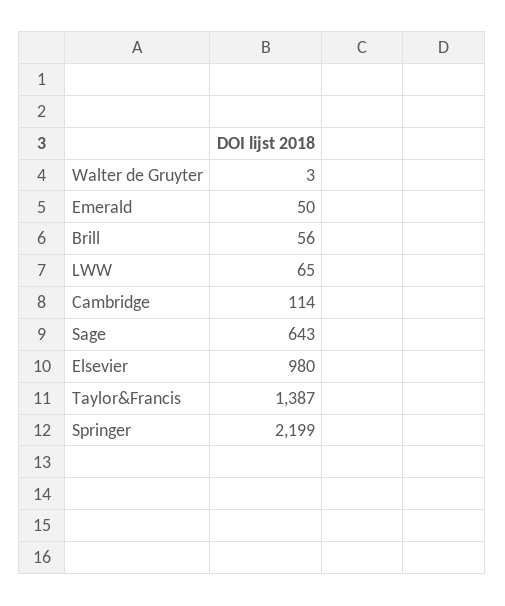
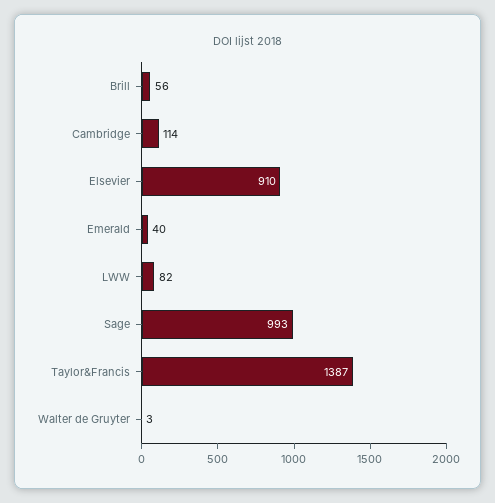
  {
    "Walter de Gruyter": 3,
-   "Emerald": 50,
+   "Emerald": 40,
    "Brill": 56,
-   "LWW": 65,
+   "LWW": 82,
    "Cambridge": 114,
-   "Sage": 643,
+   "Sage": 993,
-   "Elsevier": 980,
+   "Elsevier": 910,
-   "Taylor&Francis": 1387,
+   "Taylor&Francis": 1387
-   "Springer": 2199
  }

